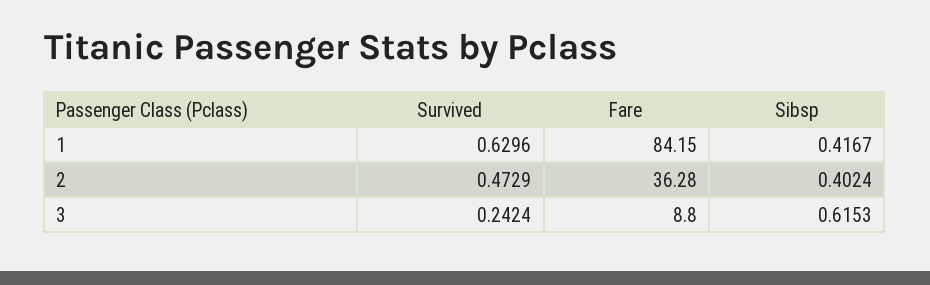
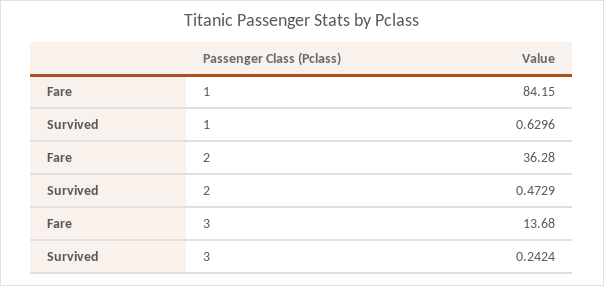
  {
    "Survived": {
      "1": 0.6296,
      "2": 0.4729,
      "3": 0.2424
    },
    "Fare": {
      "1": 84.15,
      "2": 36.28,
-     "3": 8.8
+     "3": 13.68
-   },
+   }
-   "Sibsp": {
-     "1": 0.4167,
-     "2": 0.4024,
-     "3": 0.6153
-   }
  }

